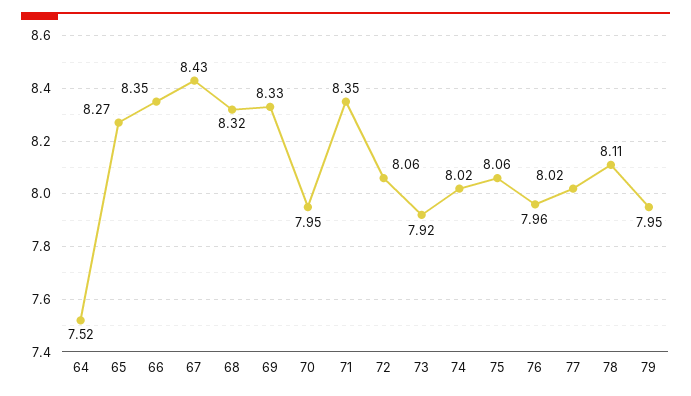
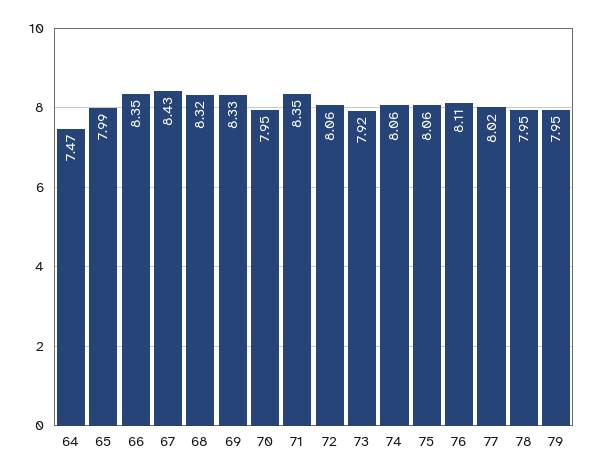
  {
-   "64": 7.52,
+   "64": 7.47,
-   "65": 8.27,
+   "65": 7.99,
    "66": 8.35,
    "67": 8.43,
    "68": 8.32,
    "69": 8.33,
    "70": 7.95,
    "71": 8.35,
    "72": 8.06,
    "73": 7.92,
-   "74": 8.02,
+   "74": 8.06,
    "75": 8.06,
-   "76": 7.96,
+   "76": 8.11,
    "77": 8.02,
-   "78": 8.11,
+   "78": 7.95,
    "79": 7.95
  }

